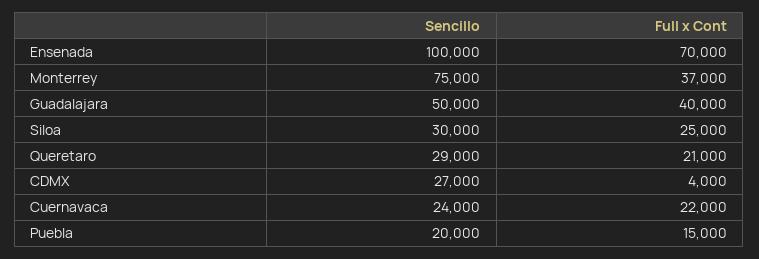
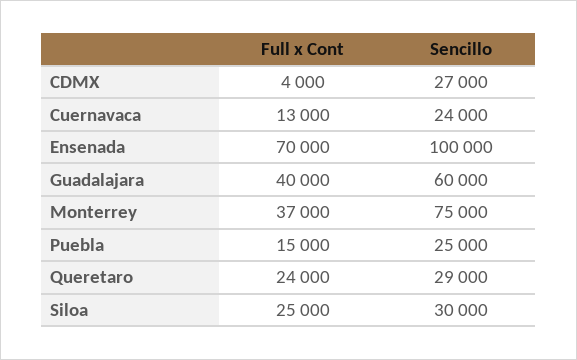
  {
    "Sencillo": {
      "Ensenada": 100000,
      "Monterrey": 75000,
-     "Guadalajara": 50000,
+     "Guadalajara": 60000,
      "Siloa": 30000,
      "Queretaro": 29000,
      "CDMX": 27000,
      "Cuernavaca": 24000,
-     "Puebla": 20000
+     "Puebla": 25000
    },
    "Full x Cont": {
      "Ensenada": 70000,
      "Monterrey": 37000,
      "Guadalajara": 40000,
      "Siloa": 25000,
-     "Queretaro": 21000,
+     "Queretaro": 24000,
      "CDMX": 4000,
-     "Cuernavaca": 22000,
+     "Cuernavaca": 13000,
      "Puebla": 15000
    }
  }

